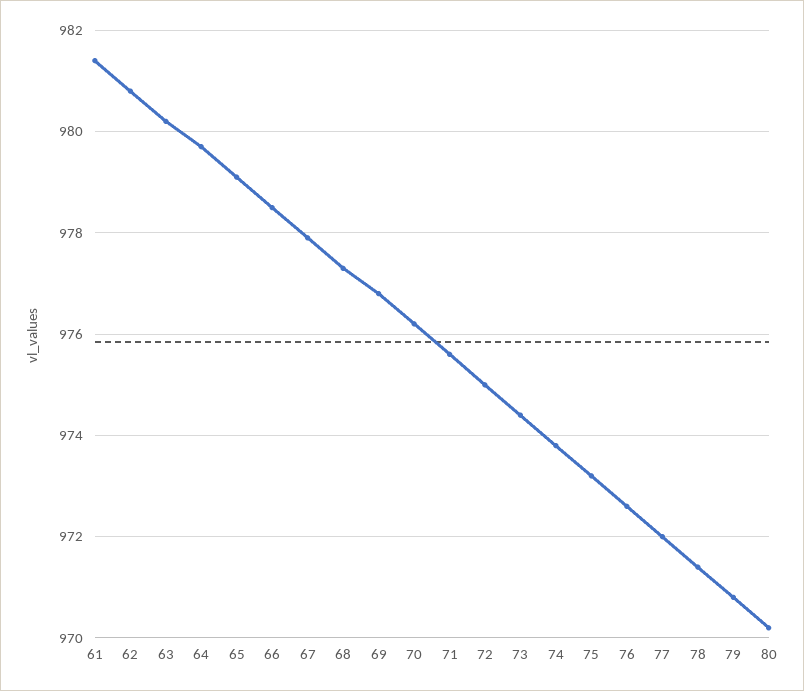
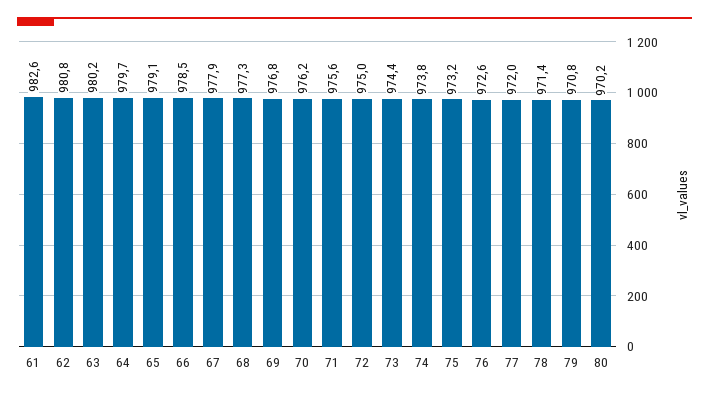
  {
-   "61": 981.5,
+   "61": 982.6,
    "62": 980.8,
    "63": 980.2,
    "64": 979.7,
    "65": 979.1,
    "66": 978.5,
    "67": 977.9,
    "68": 977.3,
    "69": 976.8,
    "70": 976.2,
    "71": 975.6,
    "72": 975,
    "73": 974.4,
    "74": 973.8,
    "75": 973.2,
    "76": 972.6,
    "77": 972,
    "78": 971.4,
    "79": 970.8,
    "80": 970.2
  }

